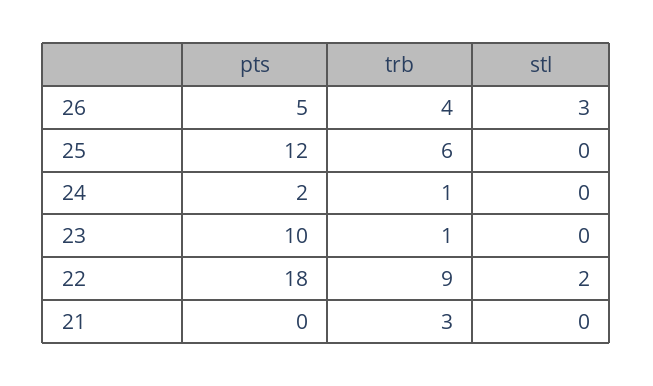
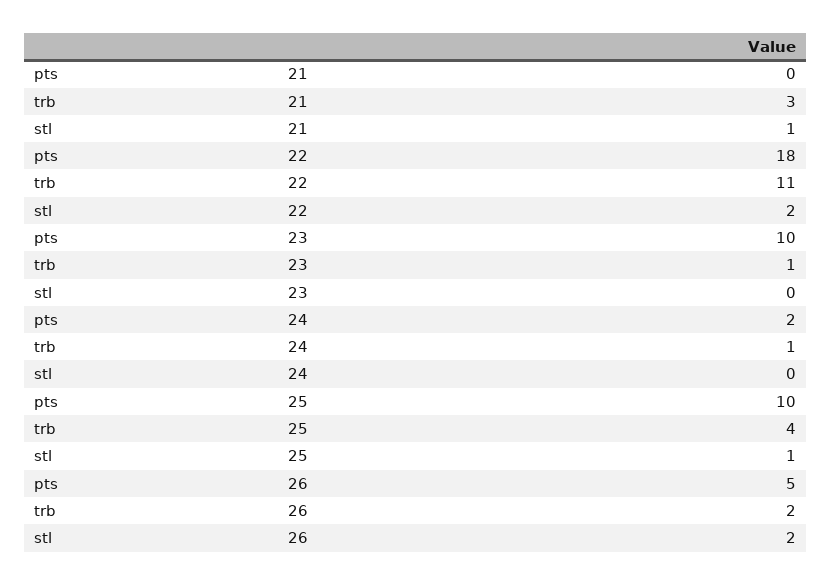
  {
    "pts": {
      "26": 5,
-     "25": 12,
+     "25": 10,
      "24": 2,
      "23": 10,
      "22": 18,
      "21": 0
    },
    "trb": {
-     "26": 4,
+     "26": 2,
-     "25": 6,
+     "25": 4,
      "24": 1,
      "23": 1,
-     "22": 9,
+     "22": 11,
      "21": 3
    },
    "stl": {
-     "26": 3,
+     "26": 2,
-     "25": 0,
+     "25": 1,
      "24": 0,
      "23": 0,
      "22": 2,
-     "21": 0
+     "21": 1
    }
  }

